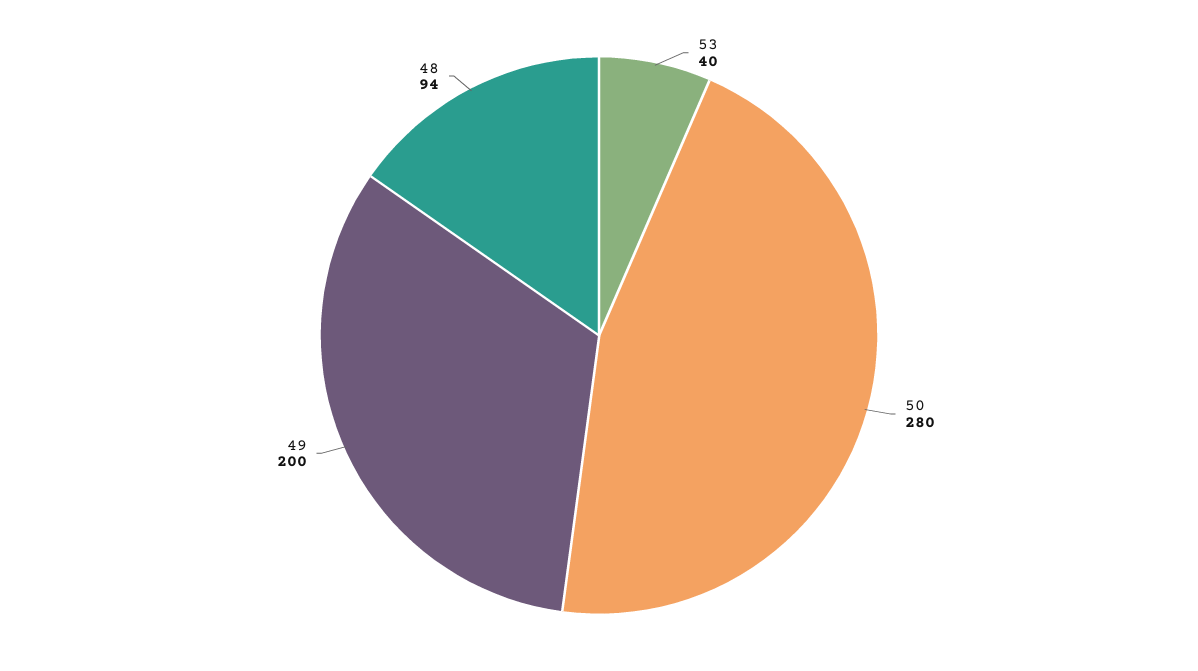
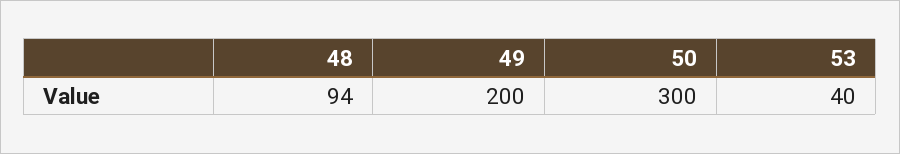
  {
    "53": 40,
-   "50": 280,
+   "50": 300,
    "49": 200,
    "48": 94
  }

